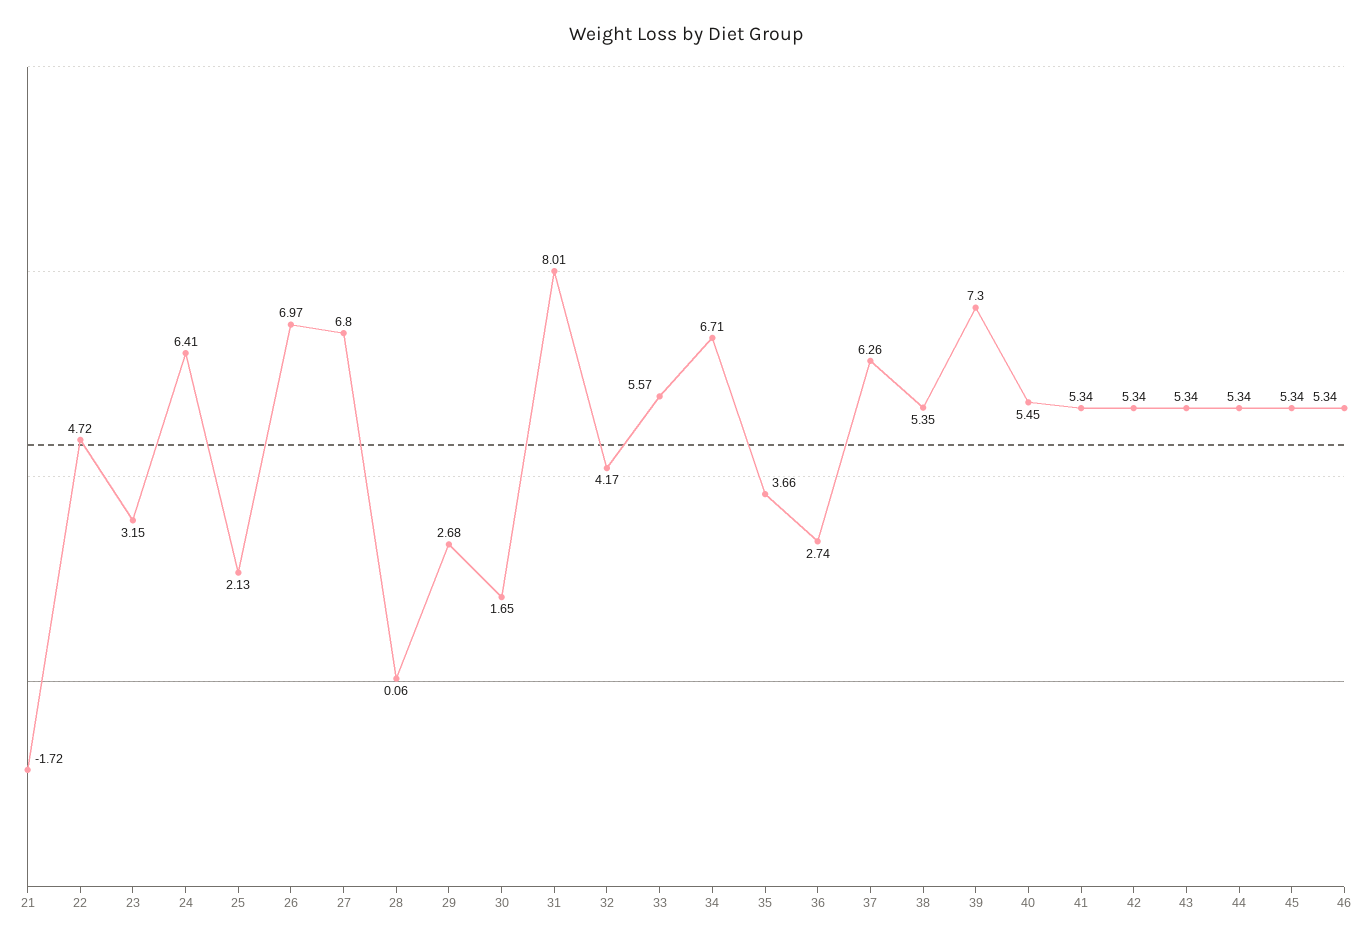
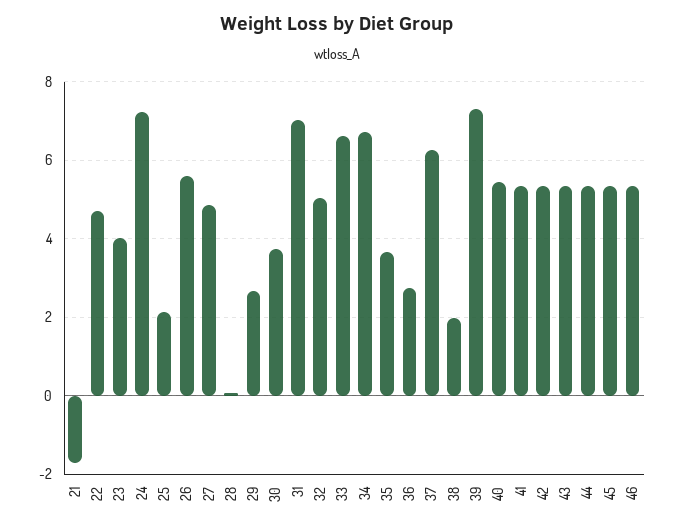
  {
    "21": -1.72,
    "22": 4.72,
-   "23": 3.15,
+   "23": 4,
-   "24": 6.41,
+   "24": 7.2,
    "25": 2.13,
-   "26": 6.97,
+   "26": 5.6,
-   "27": 6.8,
+   "27": 4.8,
    "28": 0.06,
    "29": 2.68,
-   "30": 1.65,
+   "30": 3.8,
-   "31": 8.01,
+   "31": 7,
-   "32": 4.17,
+   "32": 5,
-   "33": 5.57,
+   "33": 6.6,
    "34": 6.71,
    "35": 3.66,
    "36": 2.74,
    "37": 6.26,
-   "38": 5.35,
+   "38": 2,
    "39": 7.3,
    "40": 5.45,
    "41": 5.34,
    "42": 5.34,
    "43": 5.34,
    "44": 5.34,
    "45": 5.34,
    "46": 5.34
  }

